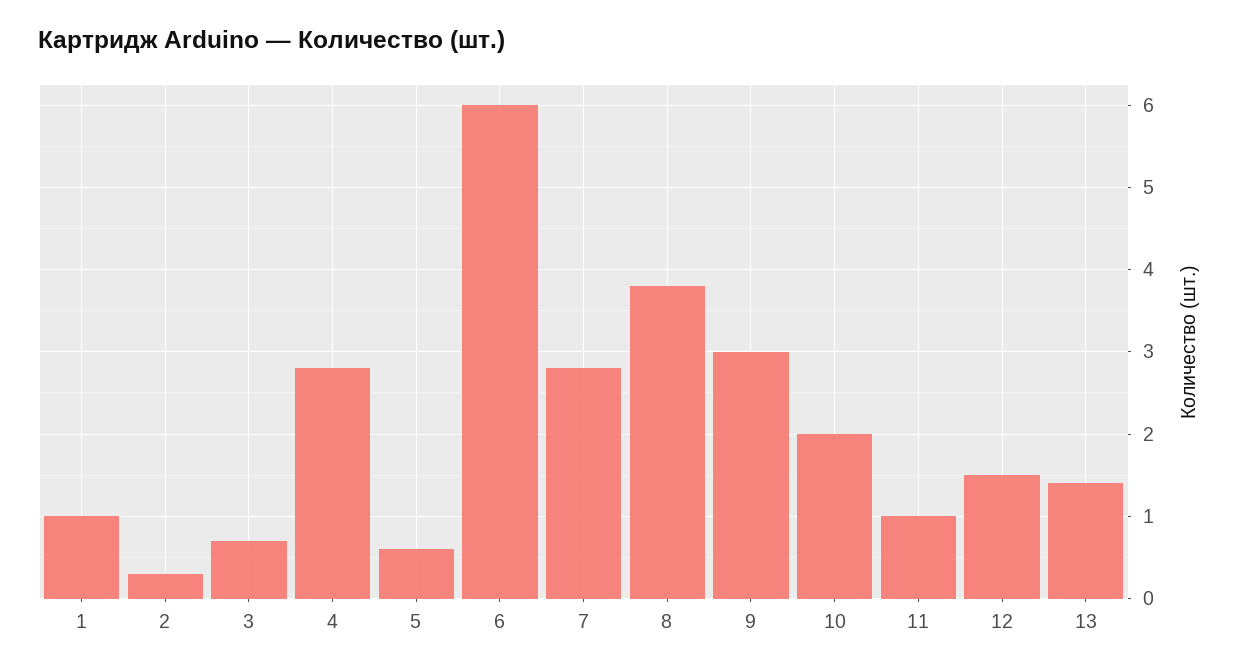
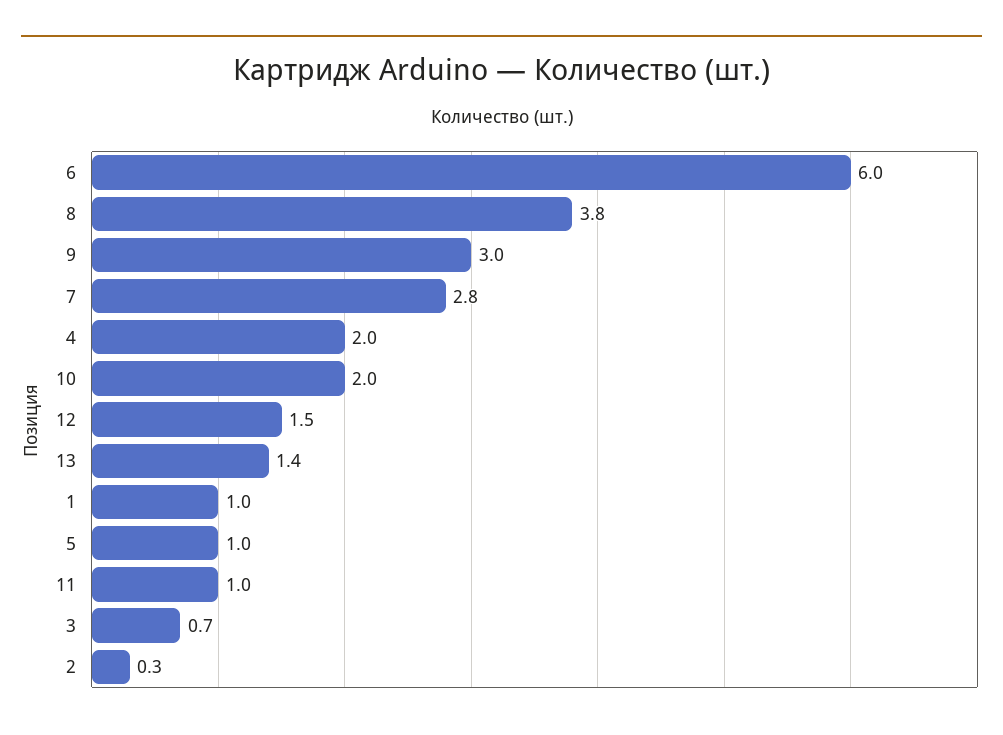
  {
    "1": 1,
    "2": 0.3,
    "3": 0.7,
-   "4": 2.8,
+   "4": 2,
-   "5": 0.6,
+   "5": 1,
    "6": 6,
    "7": 2.8,
    "8": 3.8,
    "9": 3,
    "10": 2,
    "11": 1,
    "12": 1.5,
    "13": 1.4
  }

